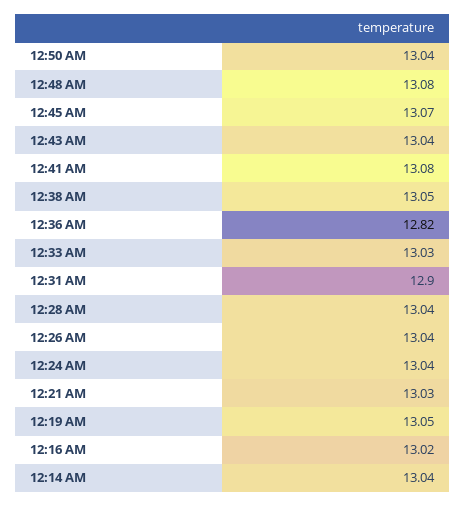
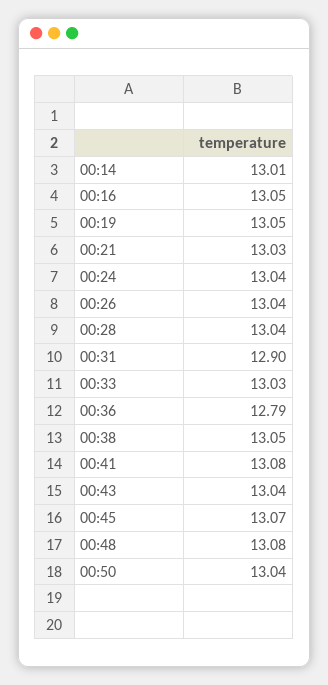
  {
    "12:50 AM": 13.04,
    "12:48 AM": 13.08,
    "12:45 AM": 13.07,
    "12:43 AM": 13.04,
    "12:41 AM": 13.08,
    "12:38 AM": 13.05,
-   "12:36 AM": 12.82,
+   "12:36 AM": 12.79,
    "12:33 AM": 13.03,
    "12:31 AM": 12.9,
    "12:28 AM": 13.04,
    "12:26 AM": 13.04,
    "12:24 AM": 13.04,
    "12:21 AM": 13.03,
    "12:19 AM": 13.05,
-   "12:16 AM": 13.02,
+   "12:16 AM": 13.05,
-   "12:14 AM": 13.04
+   "12:14 AM": 13.01
  }

